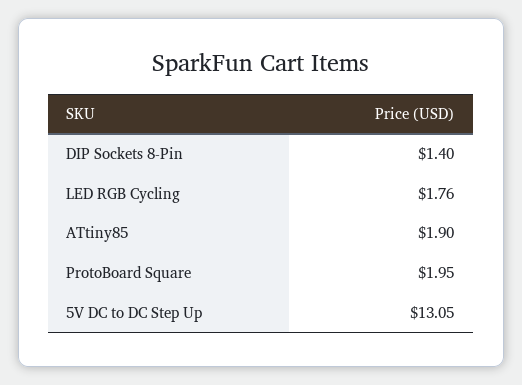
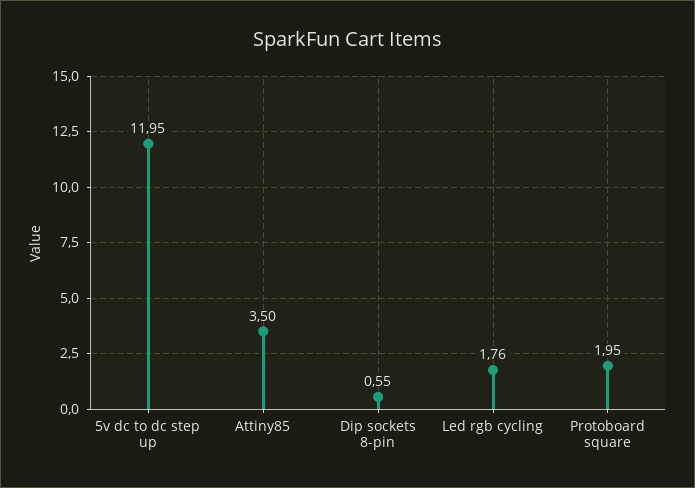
  {
-   "DIP Sockets 8-Pin": 1.4,
+   "DIP Sockets 8-Pin": 0.55,
    "LED RGB Cycling": 1.76,
-   "ATtiny85": 1.9,
+   "ATtiny85": 3.5,
    "ProtoBoard Square": 1.95,
-   "5V DC to DC Step Up": 13.05
+   "5V DC to DC Step Up": 11.95
  }

